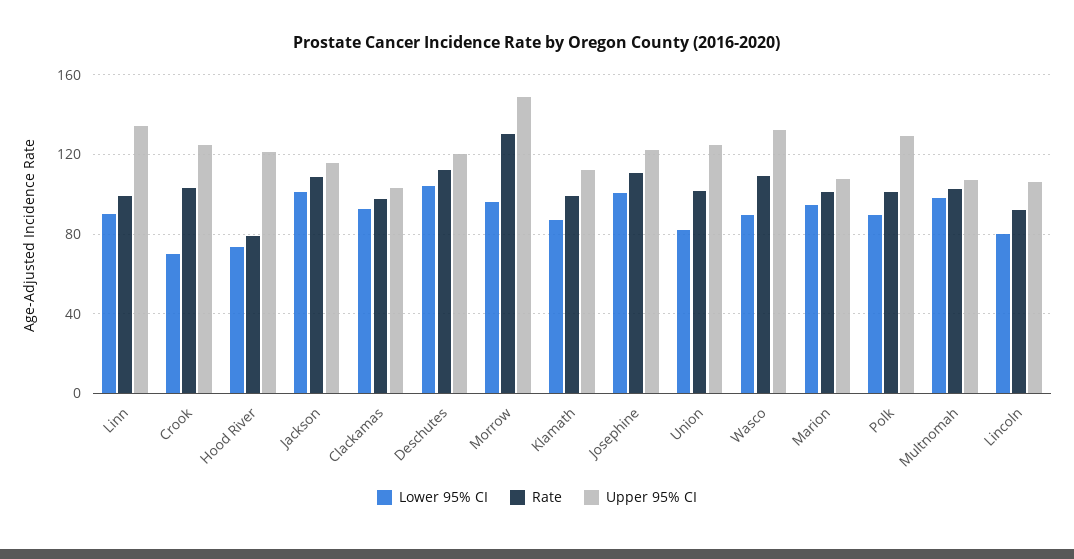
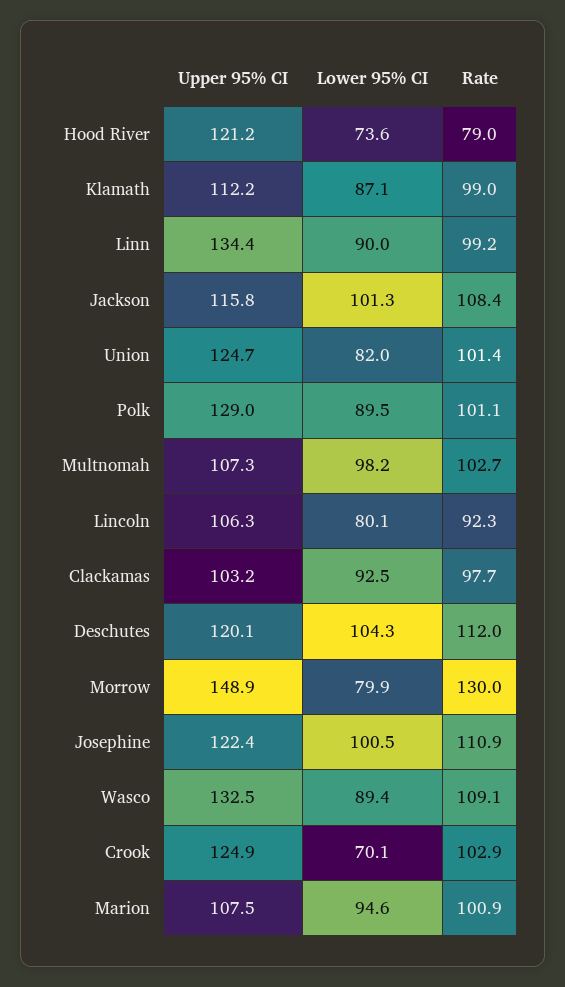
  {
    "Lower 95% CI": {
      "Linn": 90,
      "Crook": 70.1,
      "Hood River": 73.6,
      "Jackson": 101.3,
      "Clackamas": 92.5,
      "Deschutes": 104.3,
-     "Morrow": 95,
+     "Morrow": 79.9,
      "Klamath": 87.1,
      "Josephine": 100.5,
      "Union": 82,
      "Wasco": 89.4,
      "Marion": 94.6,
      "Polk": 89.5,
      "Multnomah": 98.2,
      "Lincoln": 80.1
    },
    "Rate": {
      "Linn": 99.2,
      "Crook": 102.9,
      "Hood River": 79,
      "Jackson": 108.4,
      "Clackamas": 97.7,
      "Deschutes": 112,
      "Morrow": 130,
      "Klamath": 99,
      "Josephine": 110.9,
      "Union": 101.4,
      "Wasco": 109.1,
      "Marion": 100.9,
      "Polk": 101.1,
      "Multnomah": 102.7,
      "Lincoln": 92.3
    },
    "Upper 95% CI": {
      "Linn": 134.4,
      "Crook": 124.9,
      "Hood River": 121.2,
      "Jackson": 115.8,
      "Clackamas": 103.2,
      "Deschutes": 120.1,
      "Morrow": 148.9,
      "Klamath": 112.2,
      "Josephine": 122.4,
      "Union": 124.7,
      "Wasco": 132.5,
      "Marion": 107.5,
      "Polk": 129,
      "Multnomah": 107.3,
      "Lincoln": 106.3
    }
  }

